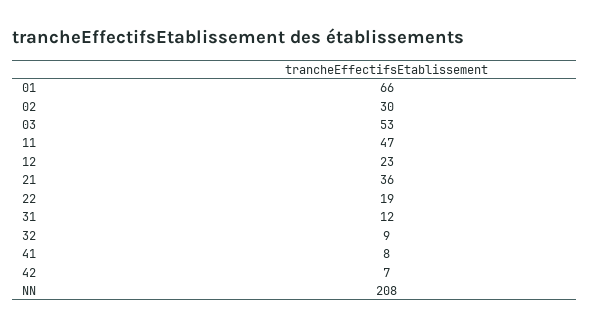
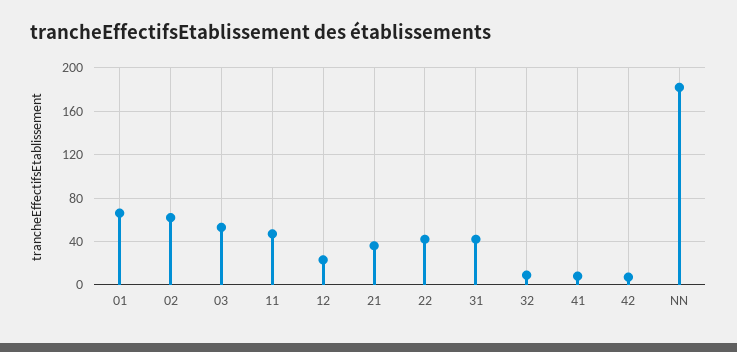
  {
    "01": 66,
-   "02": 30,
+   "02": 60,
    "03": 53,
    "11": 47,
    "12": 23,
    "21": 36,
-   "22": 19,
+   "22": 40,
-   "31": 12,
+   "31": 40,
    "32": 9,
    "41": 8,
    "42": 7,
-   "NN": 208
+   "NN": 180
  }

